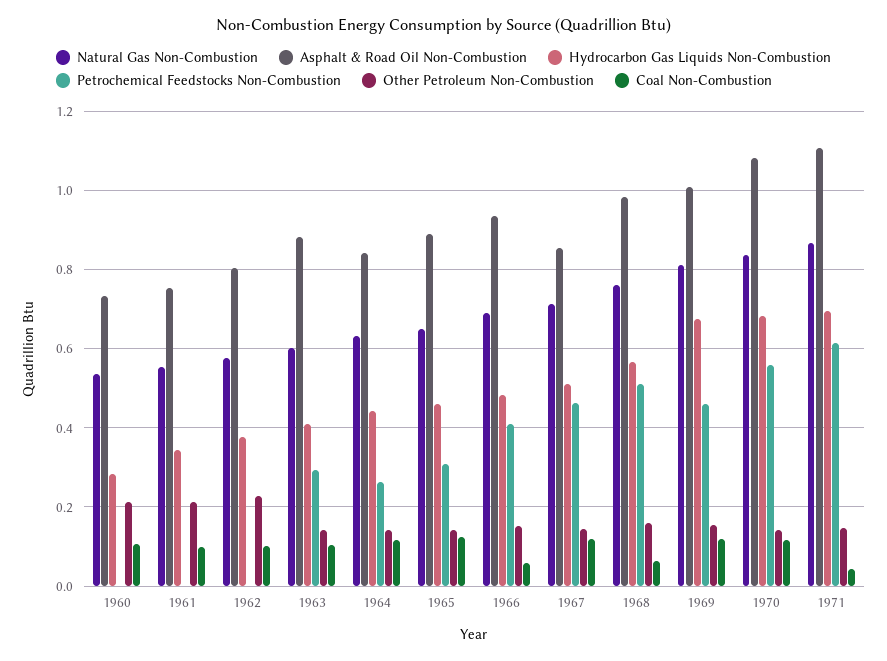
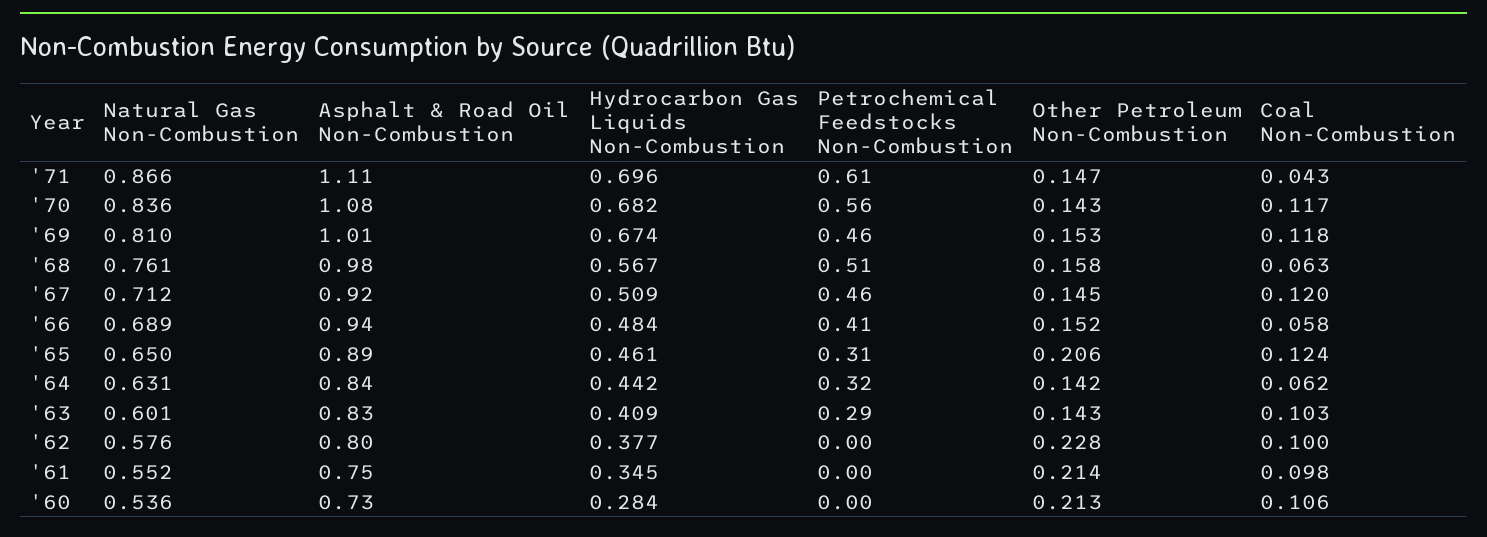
  {
    "Natural Gas Non-Combustion": {
      "1960": 0.536,
      "1961": 0.552,
      "1962": 0.576,
      "1963": 0.601,
      "1964": 0.631,
      "1965": 0.65,
      "1966": 0.689,
      "1967": 0.712,
      "1968": 0.761,
      "1969": 0.81,
      "1970": 0.836,
      "1971": 0.866
    },
    "Asphalt & Road Oil Non-Combustion": {
      "1960": 0.73,
      "1961": 0.75,
      "1962": 0.8,
-     "1963": 0.88,
+     "1963": 0.83,
      "1964": 0.84,
      "1965": 0.89,
      "1966": 0.94,
-     "1967": 0.86,
+     "1967": 0.92,
      "1968": 0.98,
      "1969": 1.01,
      "1970": 1.08,
      "1971": 1.11
    },
    "Hydrocarbon Gas Liquids Non-Combustion": {
      "1960": 0.284,
      "1961": 0.345,
      "1962": 0.377,
      "1963": 0.409,
      "1964": 0.442,
      "1965": 0.461,
      "1966": 0.484,
      "1967": 0.509,
      "1968": 0.567,
      "1969": 0.674,
      "1970": 0.682,
      "1971": 0.696
    },
    "Petrochemical Feedstocks Non-Combustion": {
      "1960": 0,
      "1961": 0,
      "1962": 0,
      "1963": 0.29,
-     "1964": 0.26,
+     "1964": 0.32,
      "1965": 0.31,
      "1966": 0.41,
      "1967": 0.46,
      "1968": 0.51,
      "1969": 0.46,
      "1970": 0.56,
      "1971": 0.61
    },
    "Other Petroleum Non-Combustion": {
      "1960": 0.213,
      "1961": 0.214,
      "1962": 0.228,
      "1963": 0.143,
      "1964": 0.142,
-     "1965": 0.14,
+     "1965": 0.206,
      "1966": 0.152,
      "1967": 0.145,
      "1968": 0.158,
      "1969": 0.153,
      "1970": 0.143,
      "1971": 0.147
    },
    "Coal Non-Combustion": {
      "1960": 0.106,
      "1961": 0.098,
      "1962": 0.1,
      "1963": 0.103,
-     "1964": 0.12,
+     "1964": 0.062,
      "1965": 0.124,
      "1966": 0.058,
      "1967": 0.12,
      "1968": 0.063,
      "1969": 0.118,
      "1970": 0.117,
      "1971": 0.043
    }
  }

